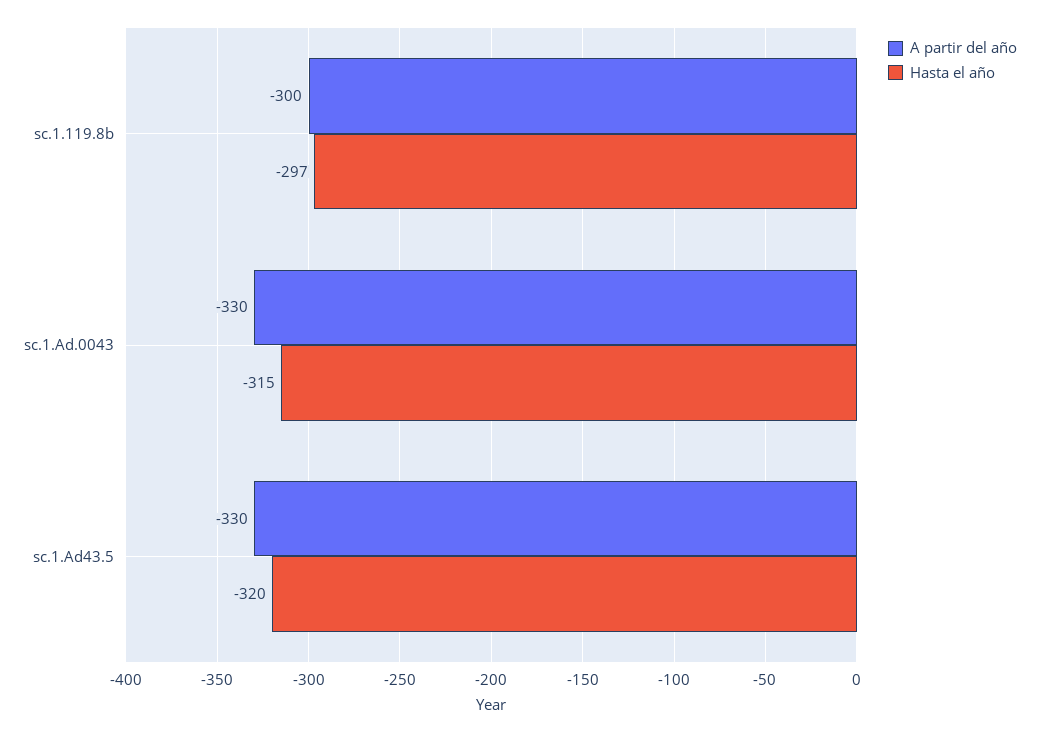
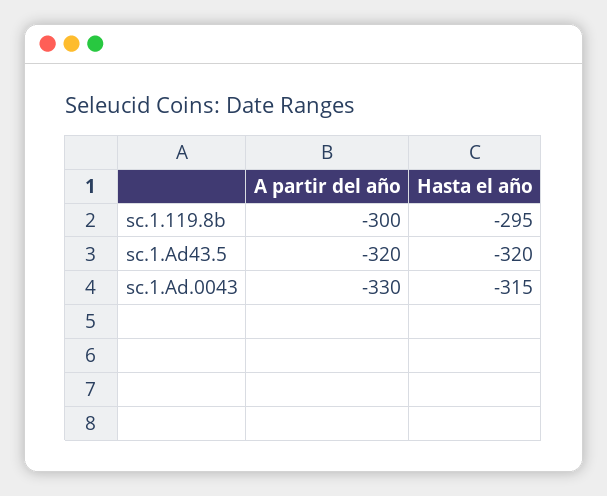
  {
    "A partir del año": {
      "sc.1.119.8b": -300,
      "sc.1.Ad.0043": -330,
-     "sc.1.Ad43.5": -330
+     "sc.1.Ad43.5": -320
    },
    "Hasta el año": {
-     "sc.1.119.8b": -297,
+     "sc.1.119.8b": -295,
      "sc.1.Ad.0043": -315,
      "sc.1.Ad43.5": -320
    }
  }

